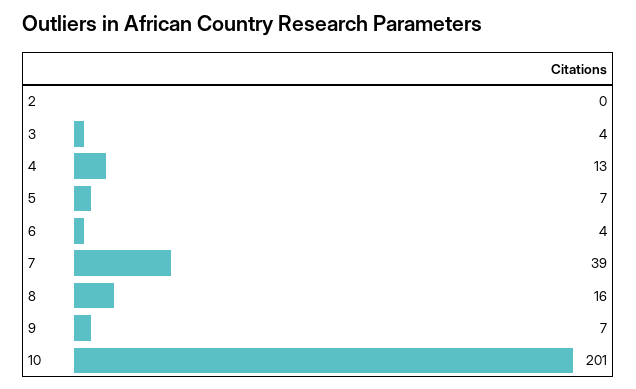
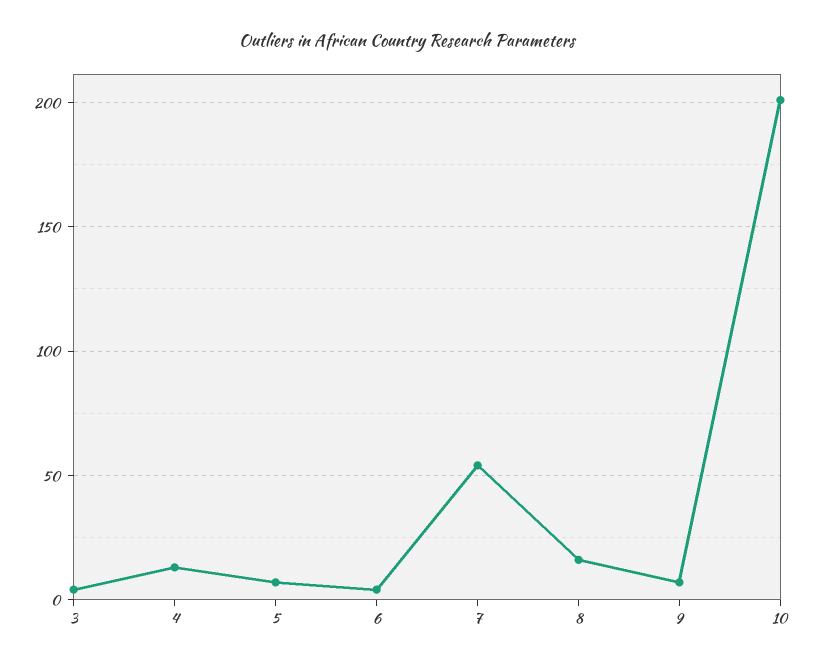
  {
-   "2": 0,
    "3": 4,
    "4": 13,
    "5": 7,
    "6": 4,
-   "7": 39,
+   "7": 55,
    "8": 16,
    "9": 7,
    "10": 201
  }

